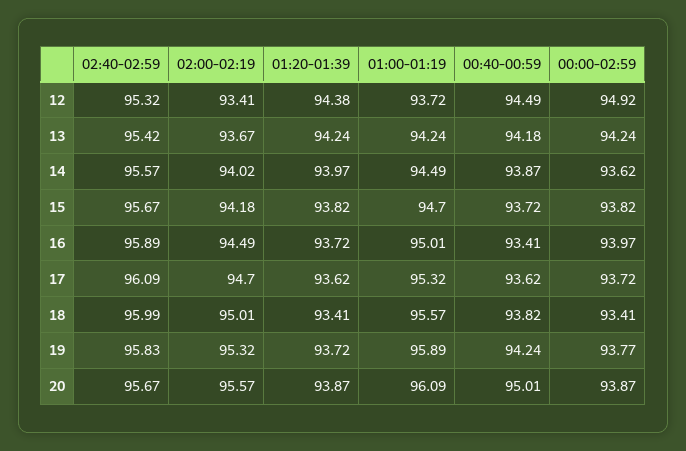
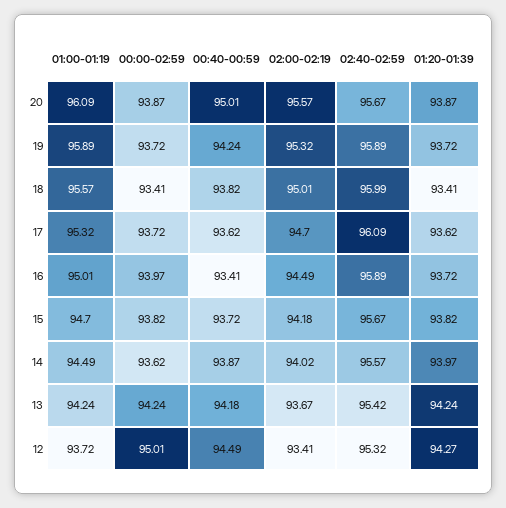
  {
    "02:40-02:59": {
      "12": 95.32,
      "13": 95.42,
      "14": 95.57,
      "15": 95.67,
      "16": 95.89,
      "17": 96.09,
      "18": 95.99,
-     "19": 95.83,
+     "19": 95.89,
      "20": 95.67
    },
    "02:00-02:19": {
      "12": 93.41,
      "13": 93.67,
      "14": 94.02,
      "15": 94.18,
      "16": 94.49,
      "17": 94.7,
      "18": 95.01,
      "19": 95.32,
      "20": 95.57
    },
    "01:20-01:39": {
-     "12": 94.38,
+     "12": 94.27,
      "13": 94.24,
      "14": 93.97,
      "15": 93.82,
      "16": 93.72,
      "17": 93.62,
      "18": 93.41,
      "19": 93.72,
      "20": 93.87
    },
    "01:00-01:19": {
      "12": 93.72,
      "13": 94.24,
      "14": 94.49,
      "15": 94.7,
      "16": 95.01,
      "17": 95.32,
      "18": 95.57,
      "19": 95.89,
      "20": 96.09
    },
    "00:40-00:59": {
      "12": 94.49,
      "13": 94.18,
      "14": 93.87,
      "15": 93.72,
      "16": 93.41,
      "17": 93.62,
      "18": 93.82,
      "19": 94.24,
      "20": 95.01
    },
    "00:00-02:59": {
-     "12": 94.92,
+     "12": 95.01,
      "13": 94.24,
      "14": 93.62,
      "15": 93.82,
      "16": 93.97,
      "17": 93.72,
      "18": 93.41,
-     "19": 93.77,
+     "19": 93.72,
      "20": 93.87
    }
  }

